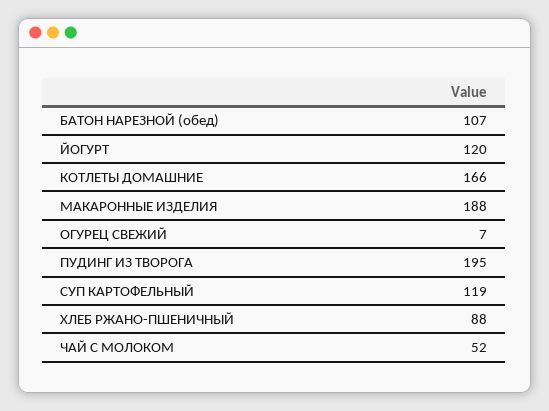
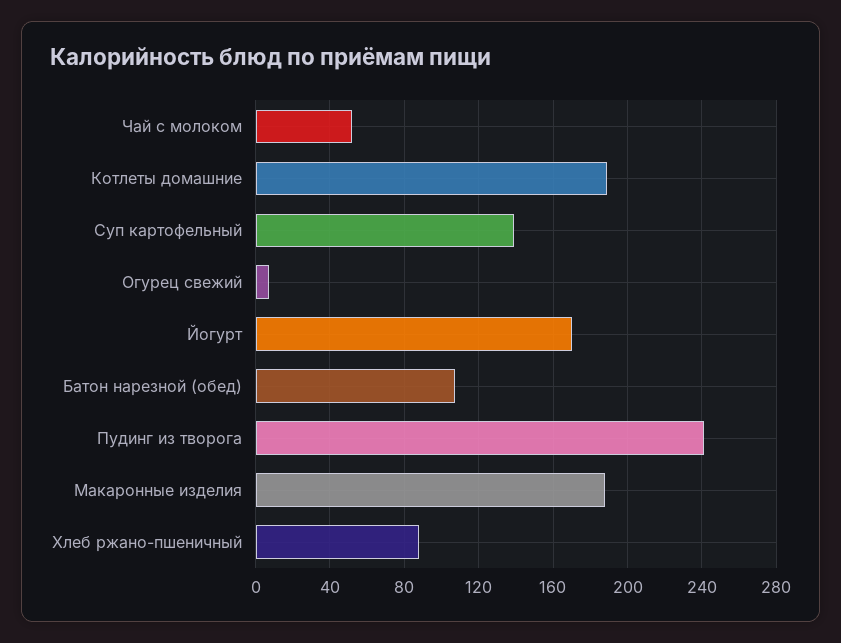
  {
    "БАТОН НАРЕЗНОЙ (обед)": 107,
-   "ЙОГУРТ": 120,
+   "ЙОГУРТ": 170,
-   "КОТЛЕТЫ ДОМАШНИЕ": 166,
+   "КОТЛЕТЫ ДОМАШНИЕ": 190,
    "МАКАРОННЫЕ ИЗДЕЛИЯ": 188,
    "ОГУРЕЦ СВЕЖИЙ": 7,
-   "ПУДИНГ ИЗ ТВОРОГА": 195,
+   "ПУДИНГ ИЗ ТВОРОГА": 240,
-   "СУП КАРТОФЕЛЬНЫЙ": 119,
+   "СУП КАРТОФЕЛЬНЫЙ": 140,
    "ХЛЕБ РЖАНО-ПШЕНИЧНЫЙ": 88,
    "ЧАЙ С МОЛОКОМ": 52
  }

